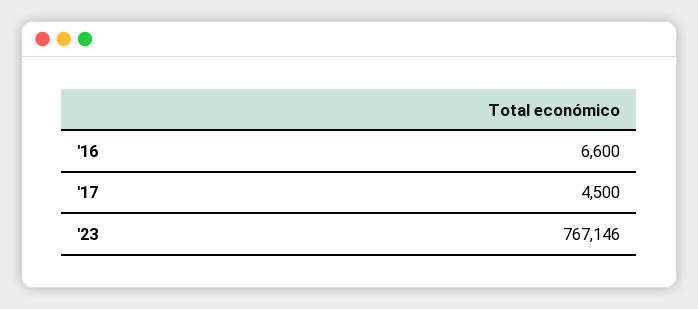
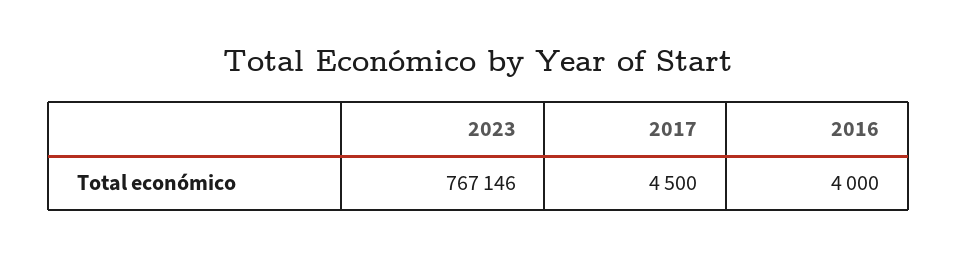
  {
-   "'16": 6600,
+   "'16": 4000,
    "'17": 4500,
    "'23": 767146
  }

